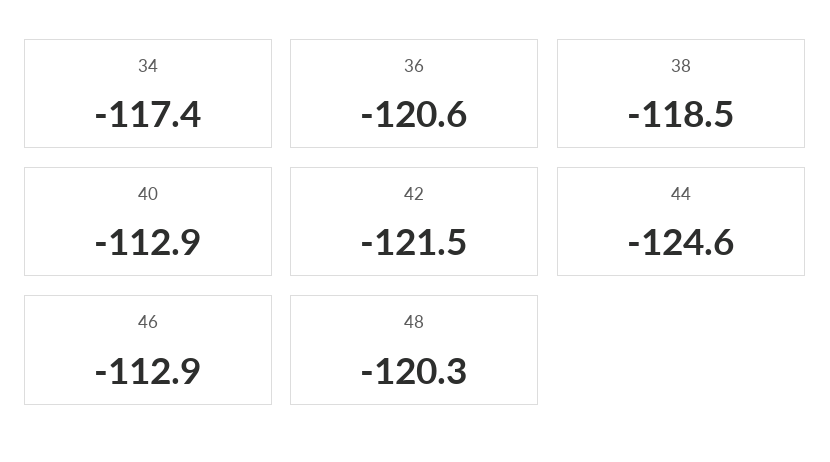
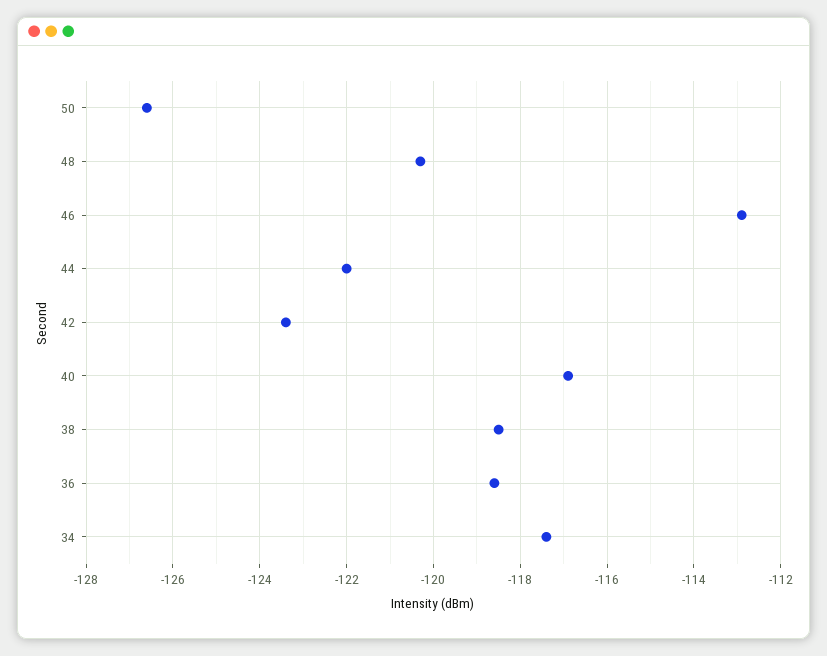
  {
    "34": -117.4,
-   "36": -120.6,
+   "36": -118.5,
    "38": -118.5,
-   "40": -112.9,
+   "40": -117,
-   "42": -121.5,
+   "42": -123.5,
-   "44": -124.6,
+   "44": -122,
    "46": -112.9,
-   "48": -120.3
+   "48": -120.3,
+   "50": -126.5
  }

